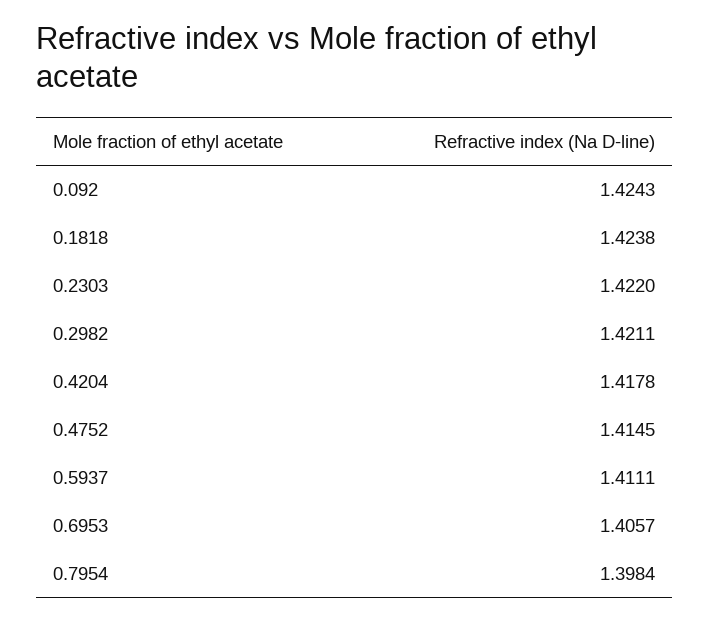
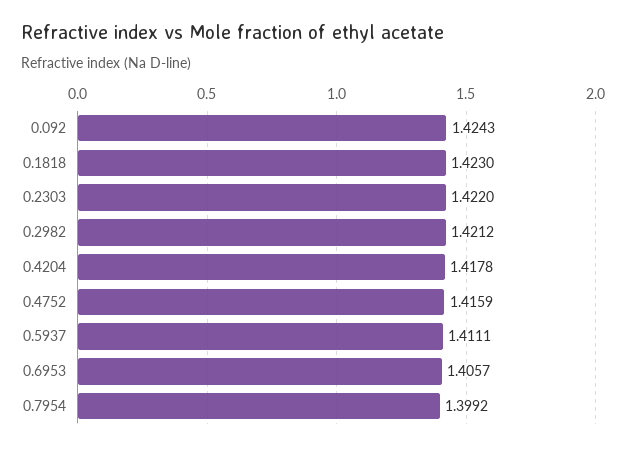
  {
    "0.092": 1.4243,
-   "0.1818": 1.4238,
+   "0.1818": 1.423,
    "0.2303": 1.422,
-   "0.2982": 1.4211,
+   "0.2982": 1.4212,
    "0.4204": 1.4178,
-   "0.4752": 1.4145,
+   "0.4752": 1.4159,
    "0.5937": 1.4111,
    "0.6953": 1.4057,
-   "0.7954": 1.3984
+   "0.7954": 1.3992
  }

